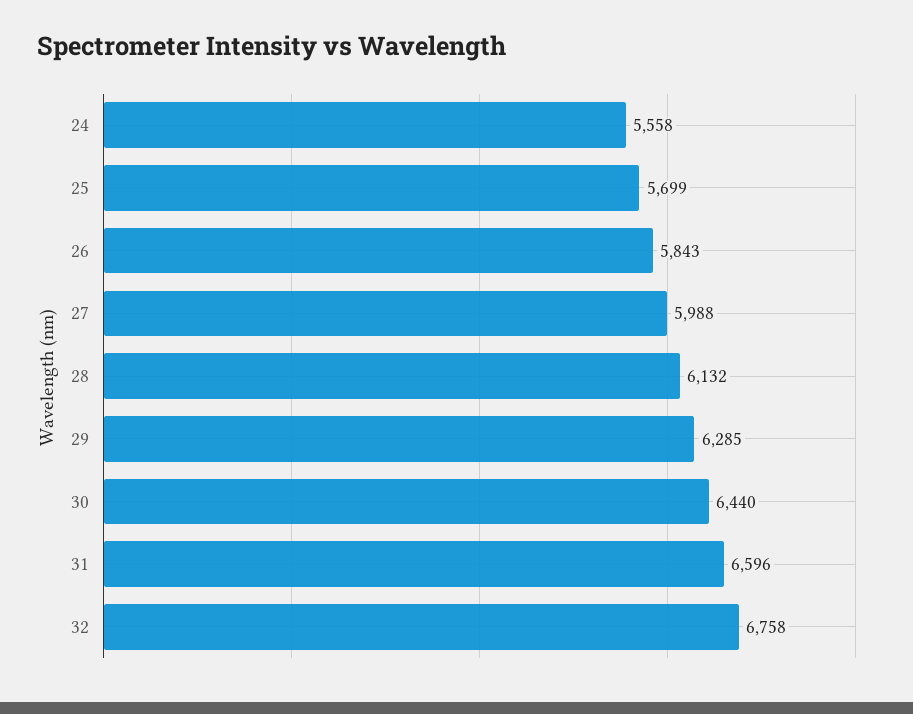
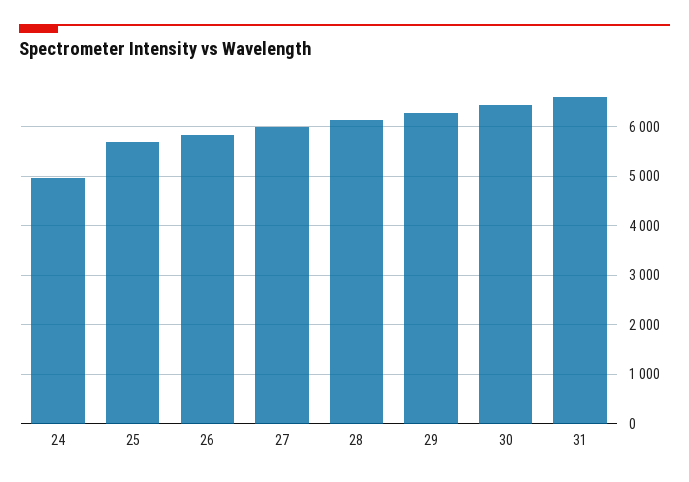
  {
-   "24": 5558,
+   "24": 5000,
    "25": 5699,
    "26": 5843,
    "27": 5988,
    "28": 6132,
    "29": 6285,
    "30": 6440,
-   "31": 6596,
+   "31": 6596
-   "32": 6758
  }

